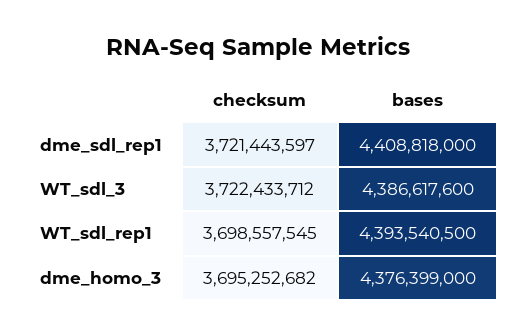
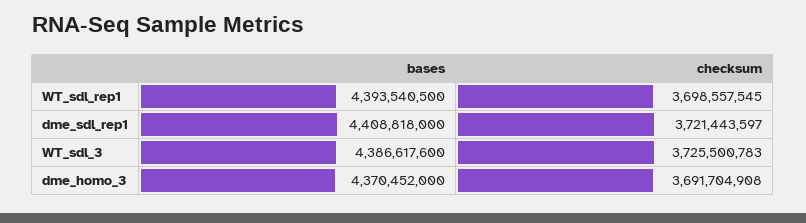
  {
    "checksum": {
      "dme_sdl_rep1": 3721443597,
-     "WT_sdl_3": 3722433712,
+     "WT_sdl_3": 3725500783,
      "WT_sdl_rep1": 3698557545,
-     "dme_homo_3": 3695252682
+     "dme_homo_3": 3691704908
    },
    "bases": {
      "dme_sdl_rep1": 4408818000,
      "WT_sdl_3": 4386617600,
      "WT_sdl_rep1": 4393540500,
-     "dme_homo_3": 4376399000
+     "dme_homo_3": 4370452000
    }
  }

